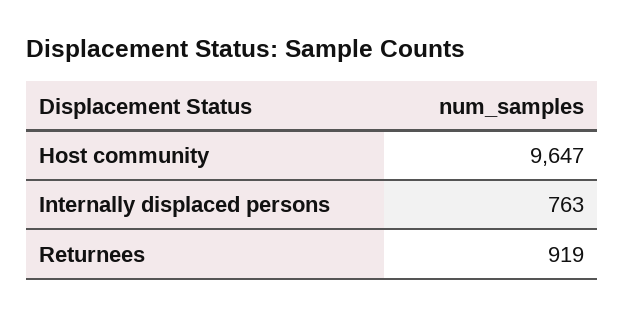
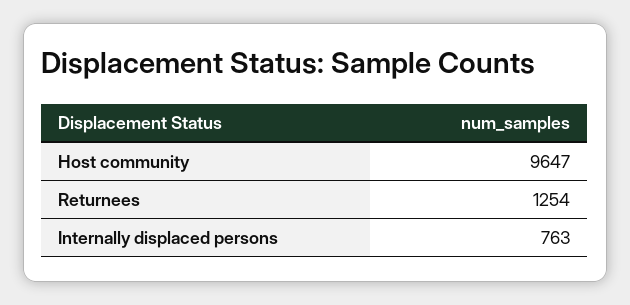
  {
    "Host community": 9647,
    "Internally displaced persons": 763,
-   "Returnees": 919
+   "Returnees": 1254
  }

